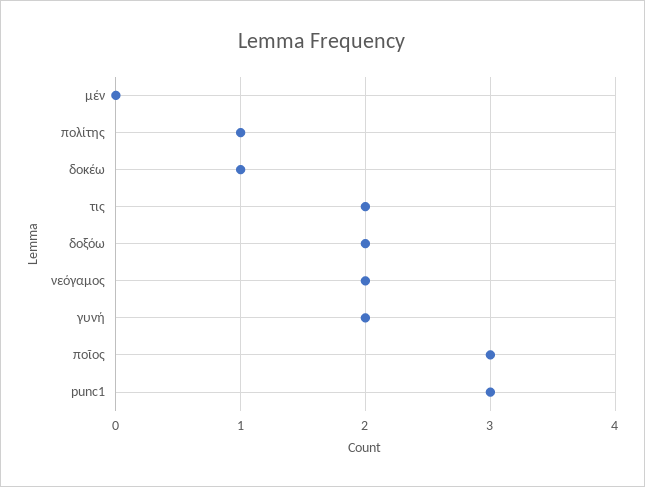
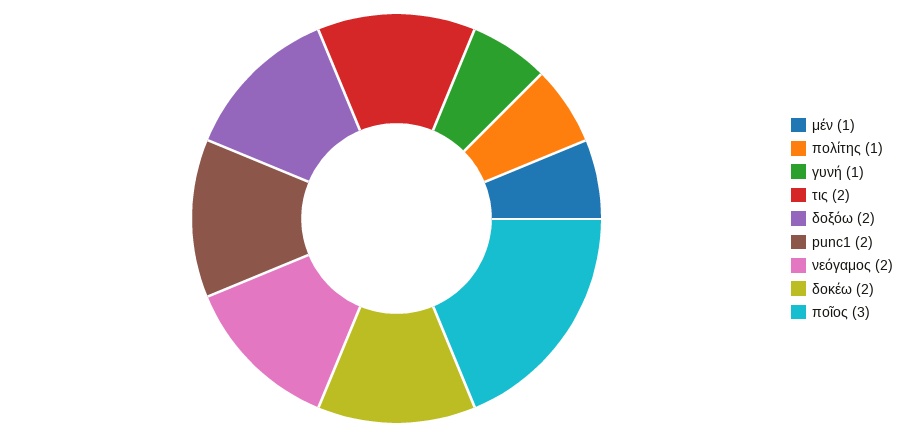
  {
-   "μέν": 0,
+   "μέν": 1,
    "πολίτης": 1,
-   "δοκέω": 1,
+   "δοκέω": 2,
    "τις": 2,
    "δοξόω": 2,
    "νεόγαμος": 2,
-   "γυνή": 2,
+   "γυνή": 1,
    "ποῖος": 3,
-   "punc1": 3
+   "punc1": 2
  }

